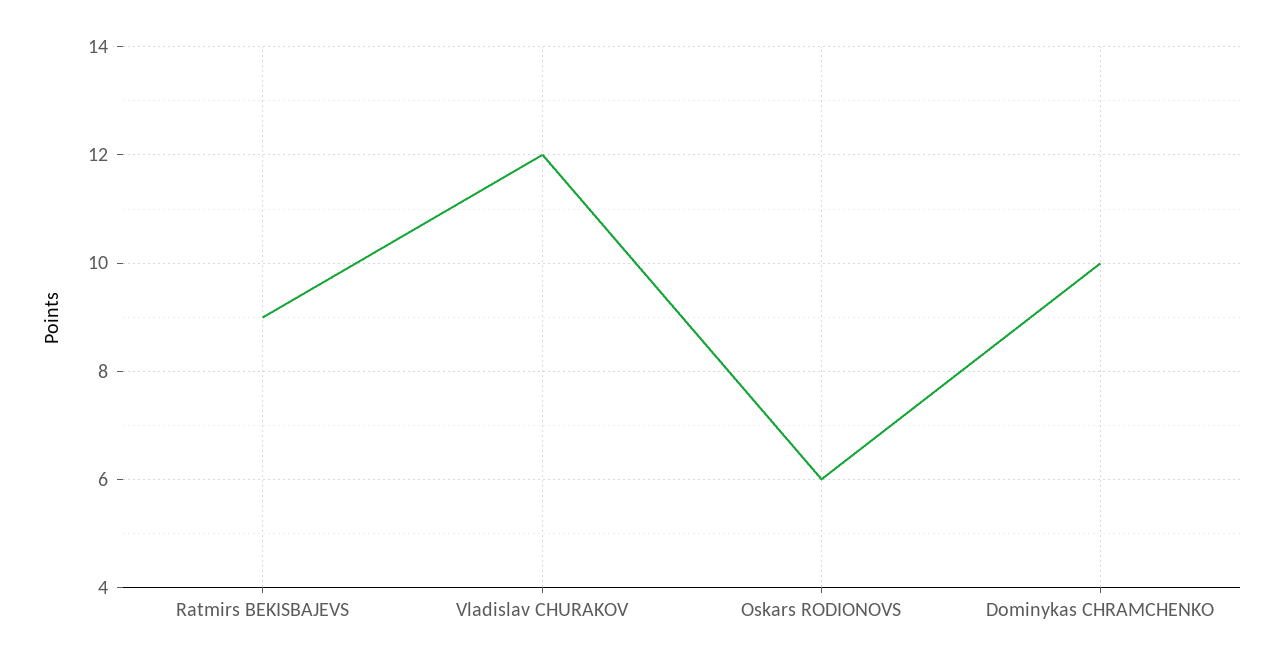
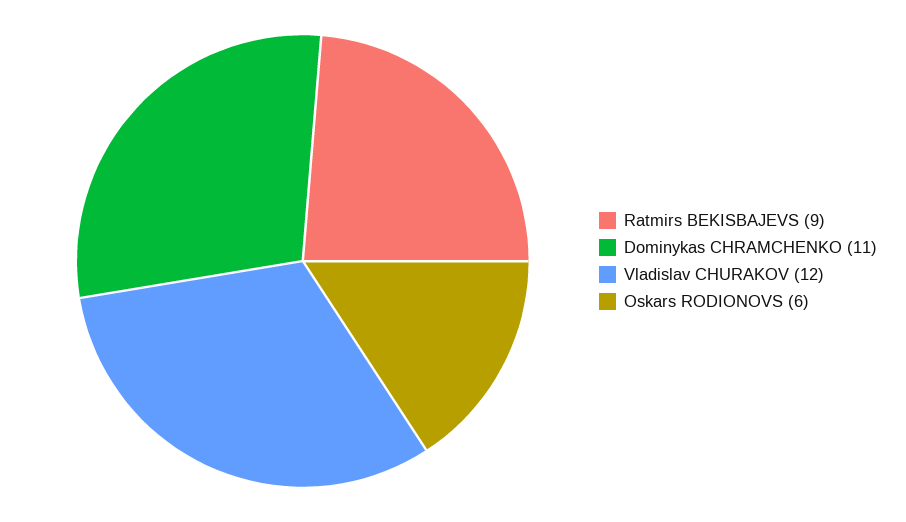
  {
    "Ratmirs BEKISBAJEVS": 9,
    "Vladislav CHURAKOV": 12,
    "Oskars RODIONOVS": 6,
-   "Dominykas CHRAMCHENKO": 10
+   "Dominykas CHRAMCHENKO": 11
  }

